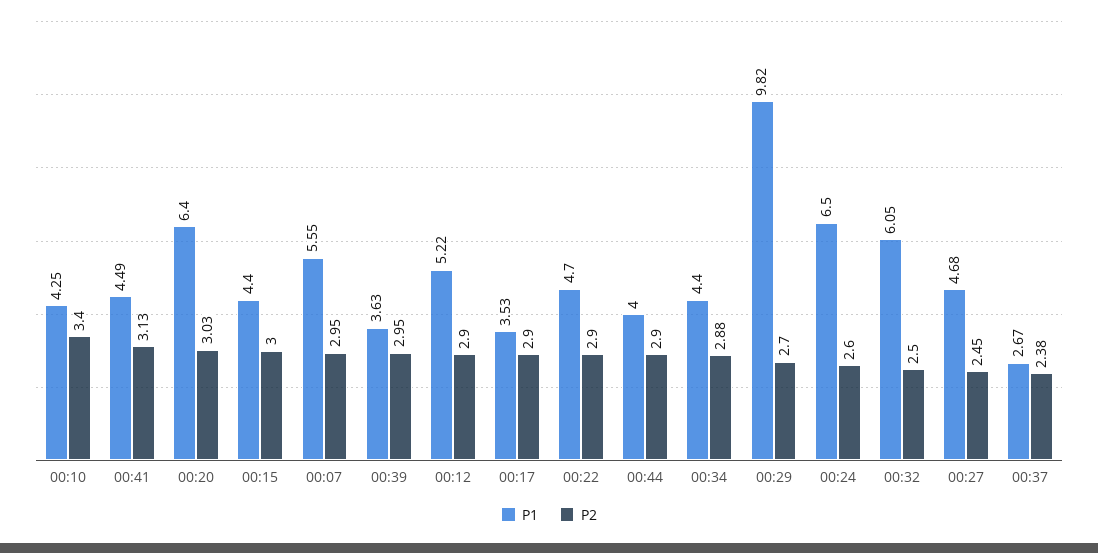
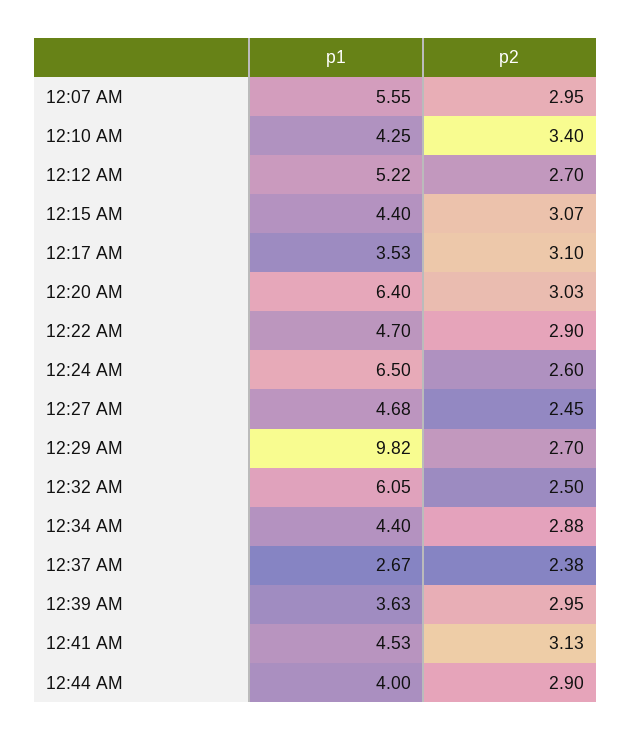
  {
    "P1": {
      "00:10": 4.25,
-     "00:41": 4.49,
+     "00:41": 4.53,
      "00:20": 6.4,
      "00:15": 4.4,
      "00:07": 5.55,
      "00:39": 3.63,
      "00:12": 5.22,
      "00:17": 3.53,
      "00:22": 4.7,
      "00:44": 4,
      "00:34": 4.4,
      "00:29": 9.82,
      "00:24": 6.5,
      "00:32": 6.05,
      "00:27": 4.68,
      "00:37": 2.67
    },
    "P2": {
      "00:10": 3.4,
      "00:41": 3.13,
      "00:20": 3.03,
-     "00:15": 3,
+     "00:15": 3.07,
      "00:07": 2.95,
      "00:39": 2.95,
-     "00:12": 2.9,
+     "00:12": 2.7,
-     "00:17": 2.9,
+     "00:17": 3.1,
      "00:22": 2.9,
      "00:44": 2.9,
      "00:34": 2.88,
      "00:29": 2.7,
      "00:24": 2.6,
      "00:32": 2.5,
      "00:27": 2.45,
      "00:37": 2.38
    }
  }

